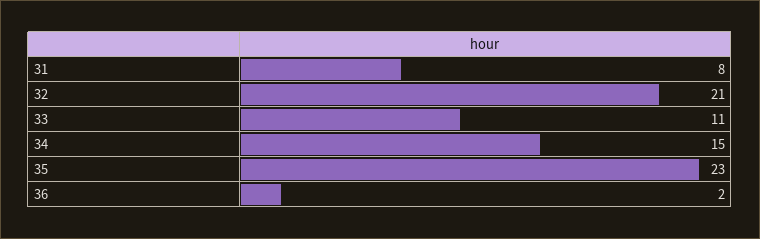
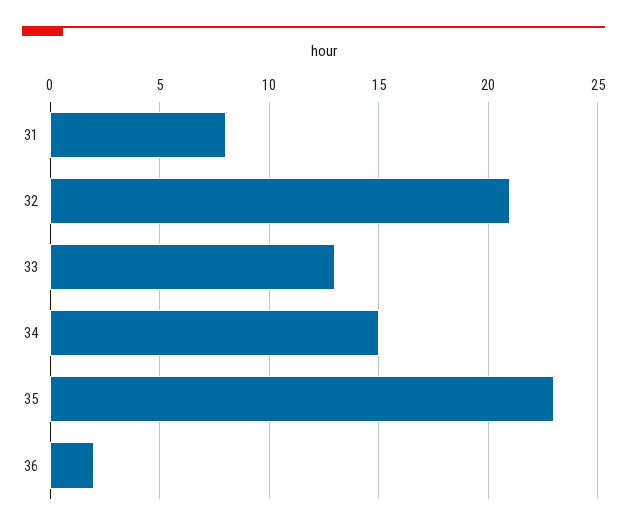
  {
    "31": 8,
    "32": 21,
-   "33": 11,
+   "33": 13,
    "34": 15,
    "35": 23,
    "36": 2
  }

